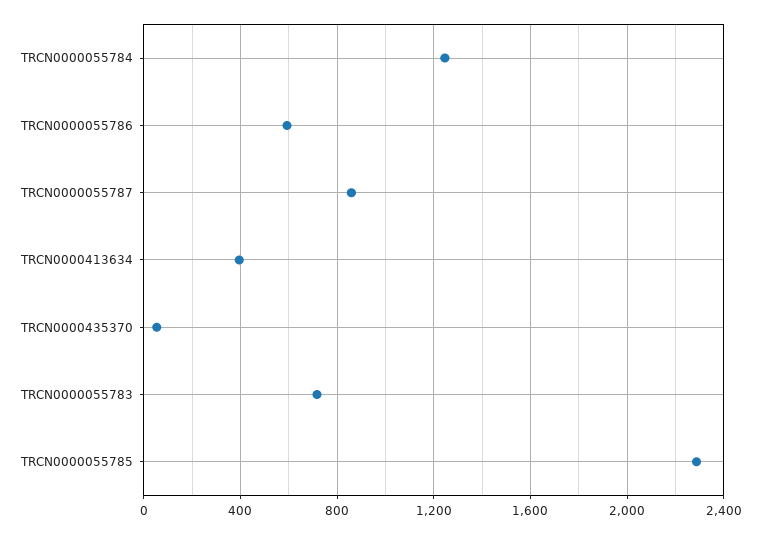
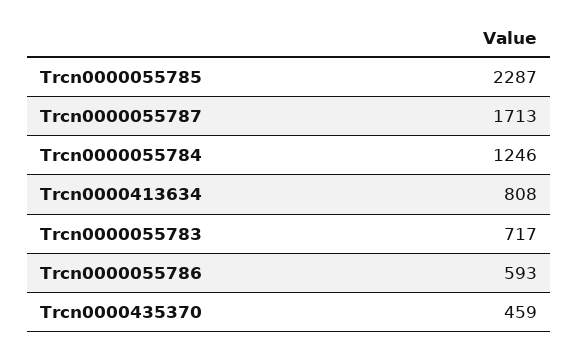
  {
    "TRCN0000055784": 1246,
    "TRCN0000055786": 593,
-   "TRCN0000055787": 850,
+   "TRCN0000055787": 1713,
-   "TRCN0000413634": 400,
+   "TRCN0000413634": 808,
-   "TRCN0000435370": 50,
+   "TRCN0000435370": 459,
    "TRCN0000055783": 717,
    "TRCN0000055785": 2287
  }

